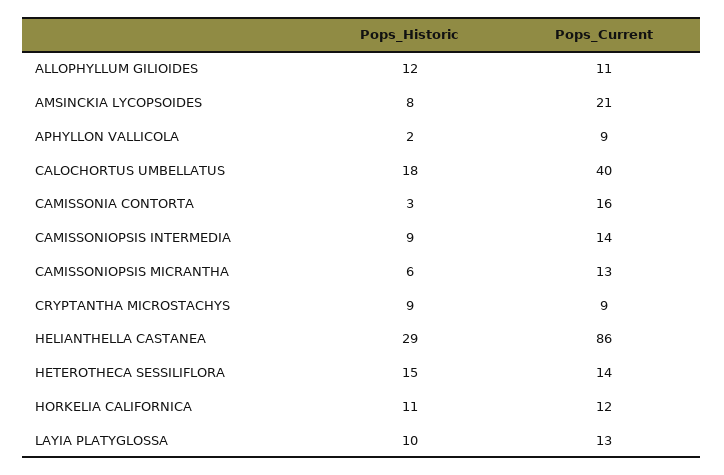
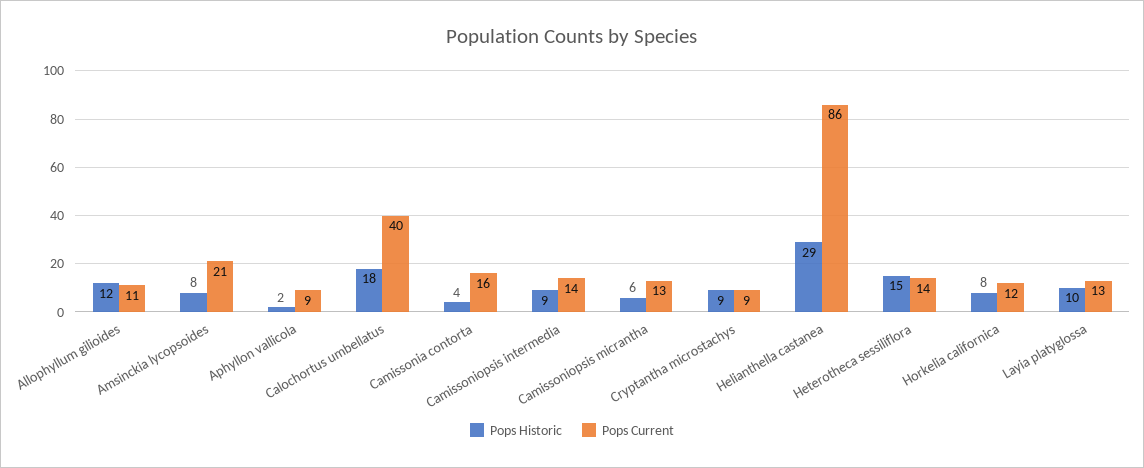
  {
    "Pops_Historic": {
      "ALLOPHYLLUM GILIOIDES": 12,
      "AMSINCKIA LYCOPSOIDES": 8,
      "APHYLLON VALLICOLA": 2,
      "CALOCHORTUS UMBELLATUS": 18,
-     "CAMISSONIA CONTORTA": 3,
+     "CAMISSONIA CONTORTA": 4,
      "CAMISSONIOPSIS INTERMEDIA": 9,
      "CAMISSONIOPSIS MICRANTHA": 6,
      "CRYPTANTHA MICROSTACHYS": 9,
      "HELIANTHELLA CASTANEA": 29,
      "HETEROTHECA SESSILIFLORA": 15,
-     "HORKELIA CALIFORNICA": 11,
+     "HORKELIA CALIFORNICA": 8,
      "LAYIA PLATYGLOSSA": 10
    },
    "Pops_Current": {
      "ALLOPHYLLUM GILIOIDES": 11,
      "AMSINCKIA LYCOPSOIDES": 21,
      "APHYLLON VALLICOLA": 9,
      "CALOCHORTUS UMBELLATUS": 40,
      "CAMISSONIA CONTORTA": 16,
      "CAMISSONIOPSIS INTERMEDIA": 14,
      "CAMISSONIOPSIS MICRANTHA": 13,
      "CRYPTANTHA MICROSTACHYS": 9,
      "HELIANTHELLA CASTANEA": 86,
      "HETEROTHECA SESSILIFLORA": 14,
      "HORKELIA CALIFORNICA": 12,
      "LAYIA PLATYGLOSSA": 13
    }
  }

